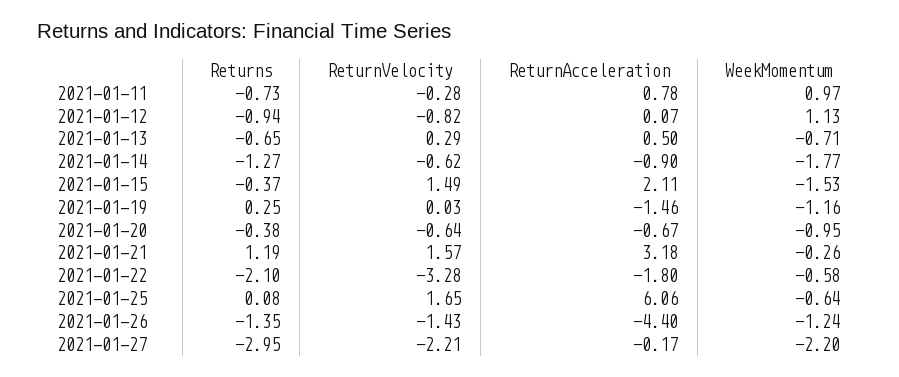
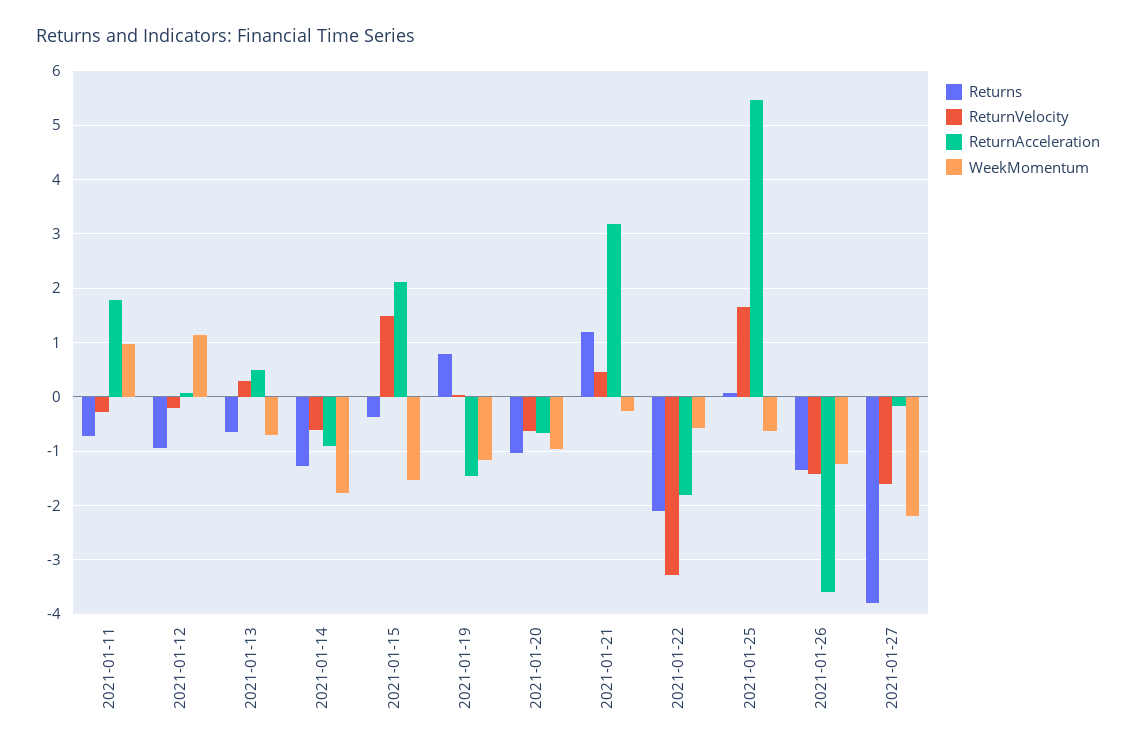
  {
    "Returns": {
      "2021-01-11": -0.73,
      "2021-01-12": -0.94,
      "2021-01-13": -0.65,
      "2021-01-14": -1.27,
      "2021-01-15": -0.37,
-     "2021-01-19": 0.25,
+     "2021-01-19": 0.8,
-     "2021-01-20": -0.38,
+     "2021-01-20": -1,
      "2021-01-21": 1.19,
      "2021-01-22": -2.1,
      "2021-01-25": 0.08,
      "2021-01-26": -1.35,
-     "2021-01-27": -2.95
+     "2021-01-27": -3.8
    },
    "ReturnVelocity": {
      "2021-01-11": -0.28,
-     "2021-01-12": -0.82,
+     "2021-01-12": -0.2,
      "2021-01-13": 0.29,
      "2021-01-14": -0.62,
      "2021-01-15": 1.49,
      "2021-01-19": 0.03,
      "2021-01-20": -0.64,
-     "2021-01-21": 1.57,
+     "2021-01-21": 0.4,
      "2021-01-22": -3.28,
      "2021-01-25": 1.65,
      "2021-01-26": -1.43,
-     "2021-01-27": -2.21
+     "2021-01-27": -1.6
    },
    "ReturnAcceleration": {
-     "2021-01-11": 0.78,
+     "2021-01-11": 1.8,
      "2021-01-12": 0.07,
      "2021-01-13": 0.5,
      "2021-01-14": -0.9,
      "2021-01-15": 2.11,
      "2021-01-19": -1.46,
      "2021-01-20": -0.67,
      "2021-01-21": 3.18,
      "2021-01-22": -1.8,
-     "2021-01-25": 6.06,
+     "2021-01-25": 5.4,
-     "2021-01-26": -4.4,
+     "2021-01-26": -3.6,
      "2021-01-27": -0.17
    },
    "WeekMomentum": {
      "2021-01-11": 0.97,
      "2021-01-12": 1.13,
      "2021-01-13": -0.71,
      "2021-01-14": -1.77,
      "2021-01-15": -1.53,
      "2021-01-19": -1.16,
      "2021-01-20": -0.95,
      "2021-01-21": -0.26,
      "2021-01-22": -0.58,
      "2021-01-25": -0.64,
      "2021-01-26": -1.24,
      "2021-01-27": -2.2
    }
  }

